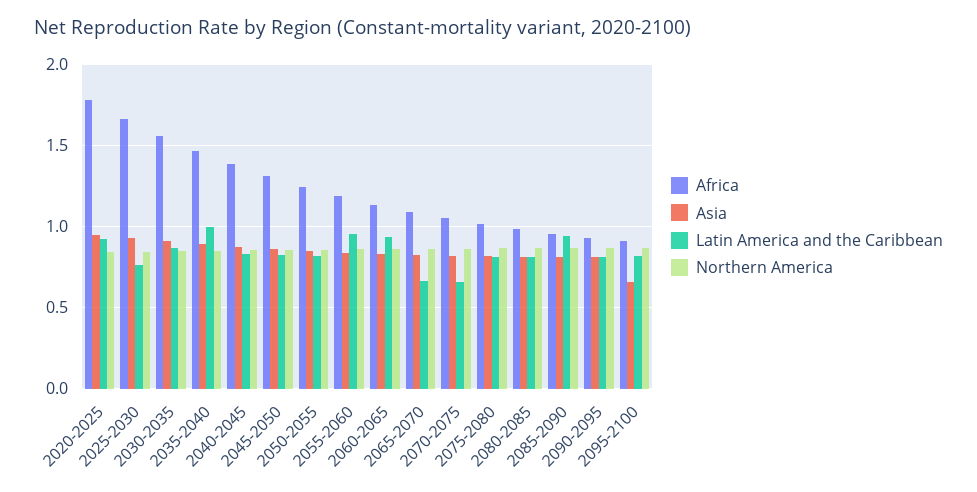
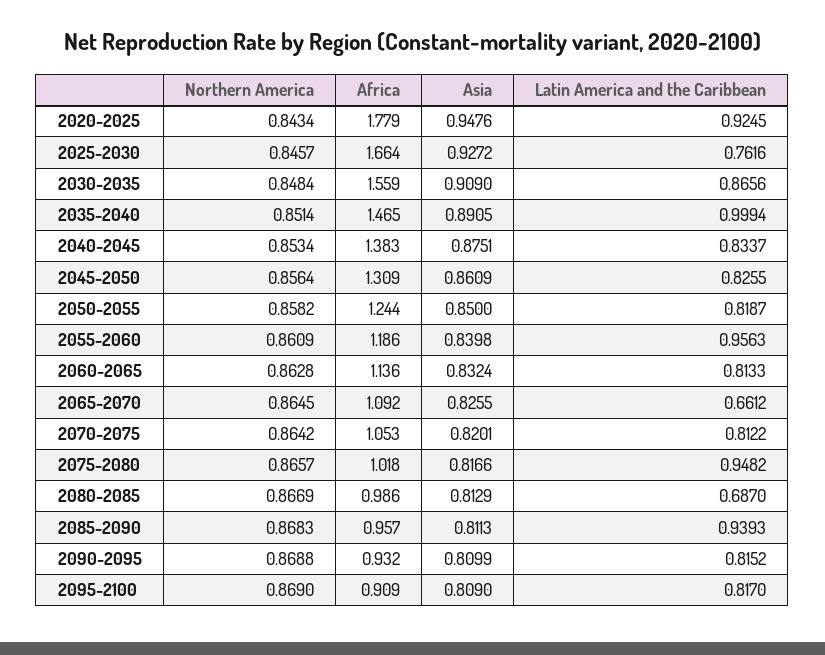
  {
    "Africa": {
      "2020-2025": 1.779,
      "2025-2030": 1.664,
      "2030-2035": 1.559,
      "2035-2040": 1.465,
      "2040-2045": 1.383,
      "2045-2050": 1.309,
      "2050-2055": 1.244,
      "2055-2060": 1.186,
      "2060-2065": 1.136,
      "2065-2070": 1.092,
      "2070-2075": 1.053,
      "2075-2080": 1.018,
      "2080-2085": 0.986,
      "2085-2090": 0.957,
      "2090-2095": 0.932,
      "2095-2100": 0.909
    },
    "Asia": {
      "2020-2025": 0.9476,
      "2025-2030": 0.9272,
      "2030-2035": 0.909,
      "2035-2040": 0.8905,
      "2040-2045": 0.8751,
      "2045-2050": 0.8609,
      "2050-2055": 0.85,
      "2055-2060": 0.8398,
      "2060-2065": 0.8324,
      "2065-2070": 0.8255,
      "2070-2075": 0.8201,
      "2075-2080": 0.8166,
      "2080-2085": 0.8129,
      "2085-2090": 0.8113,
      "2090-2095": 0.8099,
-     "2095-2100": 0.65
+     "2095-2100": 0.809
    },
    "Latin America and the Caribbean": {
      "2020-2025": 0.9245,
      "2025-2030": 0.7616,
      "2030-2035": 0.8656,
      "2035-2040": 0.9994,
      "2040-2045": 0.8337,
      "2045-2050": 0.8255,
      "2050-2055": 0.8187,
      "2055-2060": 0.9563,
-     "2060-2065": 0.95,
+     "2060-2065": 0.8133,
      "2065-2070": 0.6612,
-     "2070-2075": 0.65,
+     "2070-2075": 0.8122,
-     "2075-2080": 0.8,
+     "2075-2080": 0.9482,
-     "2080-2085": 0.8,
+     "2080-2085": 0.687,
      "2085-2090": 0.9393,
      "2090-2095": 0.8152,
      "2095-2100": 0.817
    },
    "Northern America": {
      "2020-2025": 0.8434,
      "2025-2030": 0.8457,
      "2030-2035": 0.8484,
      "2035-2040": 0.8514,
      "2040-2045": 0.8534,
      "2045-2050": 0.8564,
      "2050-2055": 0.8582,
      "2055-2060": 0.8609,
      "2060-2065": 0.8628,
      "2065-2070": 0.8645,
      "2070-2075": 0.8642,
      "2075-2080": 0.8657,
      "2080-2085": 0.8669,
      "2085-2090": 0.8683,
      "2090-2095": 0.8688,
      "2095-2100": 0.869
    }
  }

